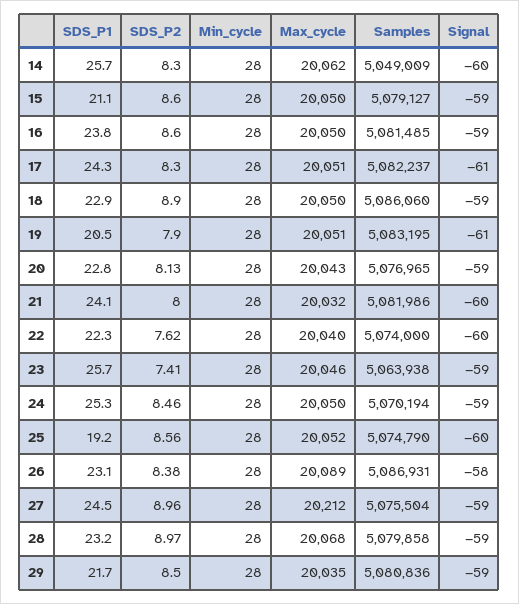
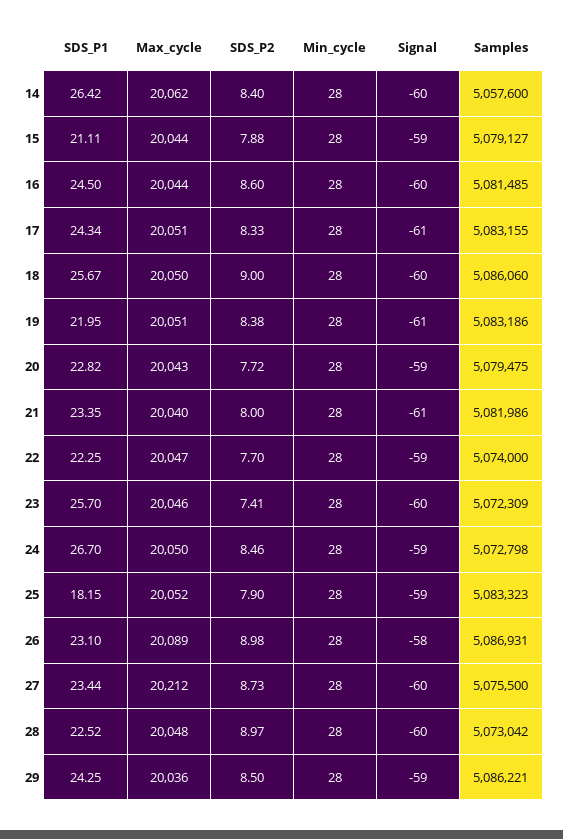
  {
    "SDS_P1": {
-     "14": 25.7,
+     "14": 26.42,
      "15": 21.11,
-     "16": 23.8,
+     "16": 24.5,
      "17": 24.34,
-     "18": 22.9,
+     "18": 25.67,
-     "19": 20.5,
+     "19": 21.95,
      "20": 22.82,
-     "21": 24.1,
+     "21": 23.35,
      "22": 22.25,
      "23": 25.7,
-     "24": 25.3,
+     "24": 26.7,
-     "25": 19.2,
+     "25": 18.15,
      "26": 23.1,
-     "27": 24.5,
+     "27": 23.44,
-     "28": 23.2,
+     "28": 22.52,
-     "29": 21.7
+     "29": 24.25
    },
    "SDS_P2": {
-     "14": 8.3,
+     "14": 8.4,
-     "15": 8.6,
+     "15": 7.88,
      "16": 8.6,
-     "17": 8.3,
+     "17": 8.33,
-     "18": 8.9,
+     "18": 9,
-     "19": 7.9,
+     "19": 8.38,
-     "20": 8.13,
+     "20": 7.72,
      "21": 8,
-     "22": 7.62,
+     "22": 7.7,
      "23": 7.41,
      "24": 8.46,
-     "25": 8.56,
+     "25": 7.9,
-     "26": 8.38,
+     "26": 8.98,
-     "27": 8.96,
+     "27": 8.73,
      "28": 8.97,
      "29": 8.5
    },
    "Min_cycle": {
      "14": 28,
      "15": 28,
      "16": 28,
      "17": 28,
      "18": 28,
      "19": 28,
      "20": 28,
      "21": 28,
      "22": 28,
      "23": 28,
      "24": 28,
      "25": 28,
      "26": 28,
      "27": 28,
      "28": 28,
      "29": 28
    },
    "Max_cycle": {
      "14": 20062,
-     "15": 20050,
+     "15": 20044,
-     "16": 20050,
+     "16": 20044,
      "17": 20051,
      "18": 20050,
      "19": 20051,
      "20": 20043,
-     "21": 20032,
+     "21": 20040,
-     "22": 20040,
+     "22": 20047,
      "23": 20046,
      "24": 20050,
      "25": 20052,
      "26": 20089,
      "27": 20212,
-     "28": 20068,
+     "28": 20048,
-     "29": 20035
+     "29": 20036
    },
    "Samples": {
-     "14": 5049009,
+     "14": 5057600,
      "15": 5079127,
      "16": 5081485,
-     "17": 5082237,
+     "17": 5083155,
      "18": 5086060,
-     "19": 5083195,
+     "19": 5083186,
-     "20": 5076965,
+     "20": 5079475,
      "21": 5081986,
      "22": 5074000,
-     "23": 5063938,
+     "23": 5072309,
-     "24": 5070194,
+     "24": 5072798,
-     "25": 5074790,
+     "25": 5083323,
      "26": 5086931,
-     "27": 5075504,
+     "27": 5075500,
-     "28": 5079858,
+     "28": 5073042,
-     "29": 5080836
+     "29": 5086221
    },
    "Signal": {
      "14": -60,
      "15": -59,
-     "16": -59,
+     "16": -60,
      "17": -61,
-     "18": -59,
+     "18": -60,
      "19": -61,
      "20": -59,
-     "21": -60,
+     "21": -61,
-     "22": -60,
+     "22": -59,
-     "23": -59,
+     "23": -60,
      "24": -59,
-     "25": -60,
+     "25": -59,
      "26": -58,
-     "27": -59,
+     "27": -60,
-     "28": -59,
+     "28": -60,
      "29": -59
    }
  }

